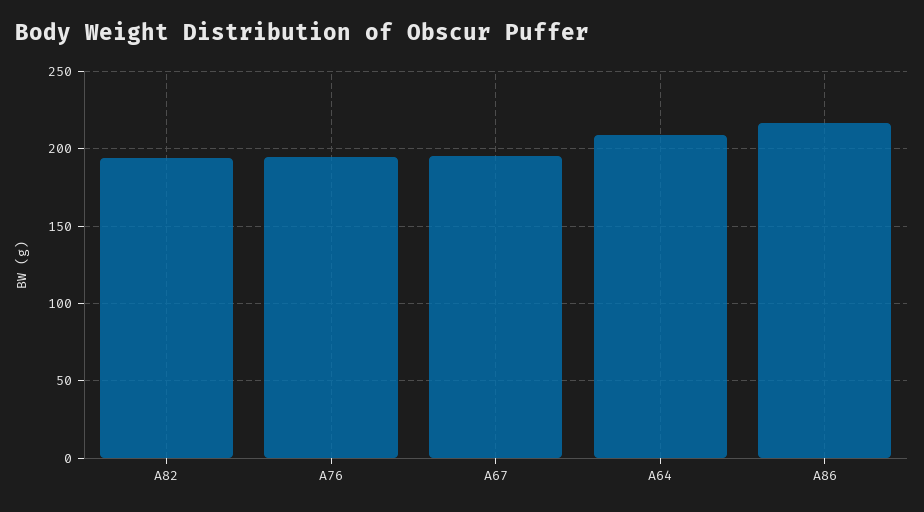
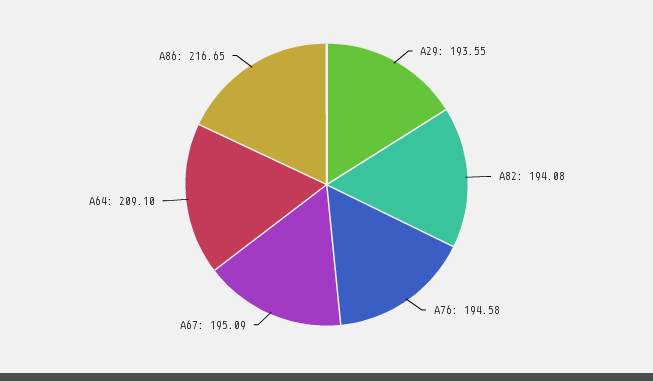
  {
    "A82": 194.08,
    "A76": 194.58,
    "A67": 195.09,
    "A64": 209.1,
-   "A86": 216.65
+   "A86": 216.65,
+   "A29": 193.55
  }

